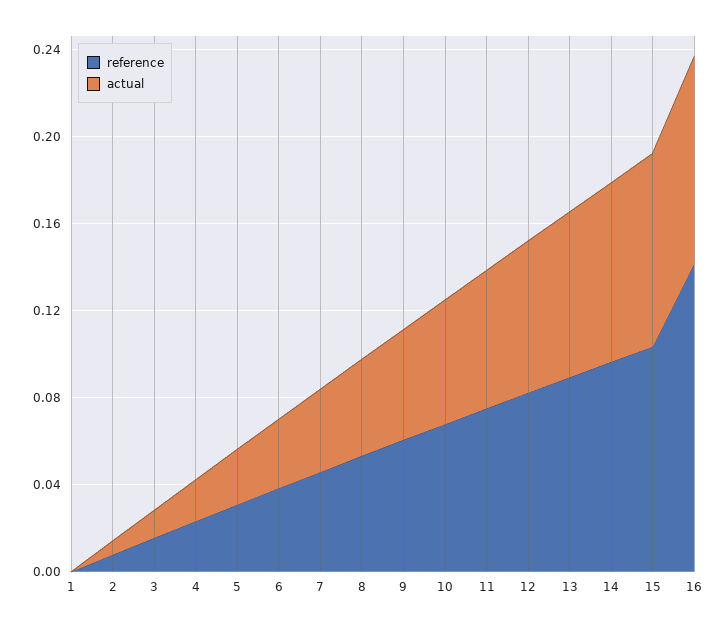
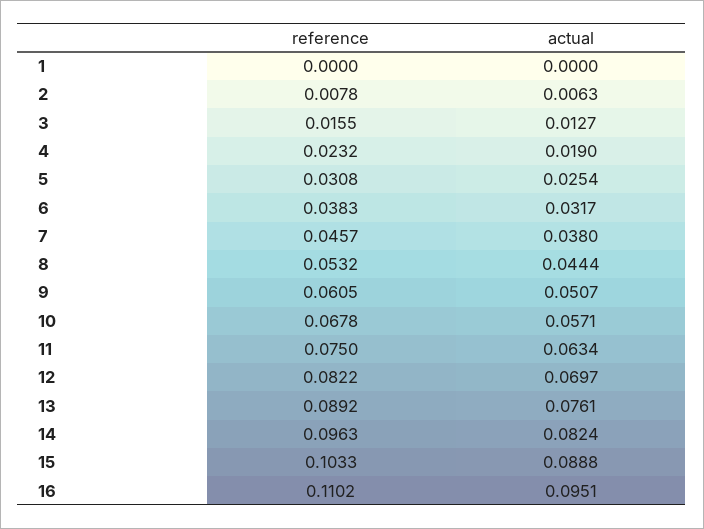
  {
    "reference": {
      "1": 0,
      "2": 0.0078,
      "3": 0.0155,
      "4": 0.0232,
      "5": 0.0308,
      "6": 0.0383,
      "7": 0.0457,
      "8": 0.0532,
      "9": 0.0605,
      "10": 0.0678,
      "11": 0.075,
      "12": 0.0822,
      "13": 0.0892,
      "14": 0.0963,
      "15": 0.1033,
-     "16": 0.14
+     "16": 0.1102
    },
    "actual": {
      "1": 0,
      "2": 0.0063,
      "3": 0.0127,
      "4": 0.019,
      "5": 0.0254,
      "6": 0.0317,
      "7": 0.038,
      "8": 0.0444,
      "9": 0.0507,
      "10": 0.0571,
      "11": 0.0634,
      "12": 0.0697,
      "13": 0.0761,
      "14": 0.0824,
      "15": 0.0888,
      "16": 0.0951
    }
  }

